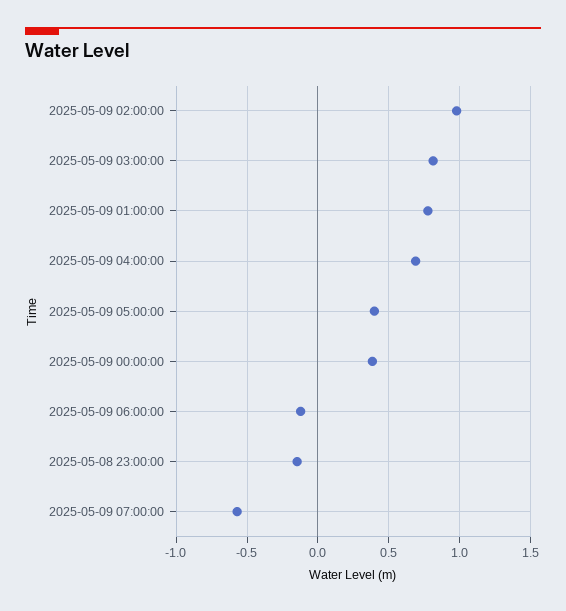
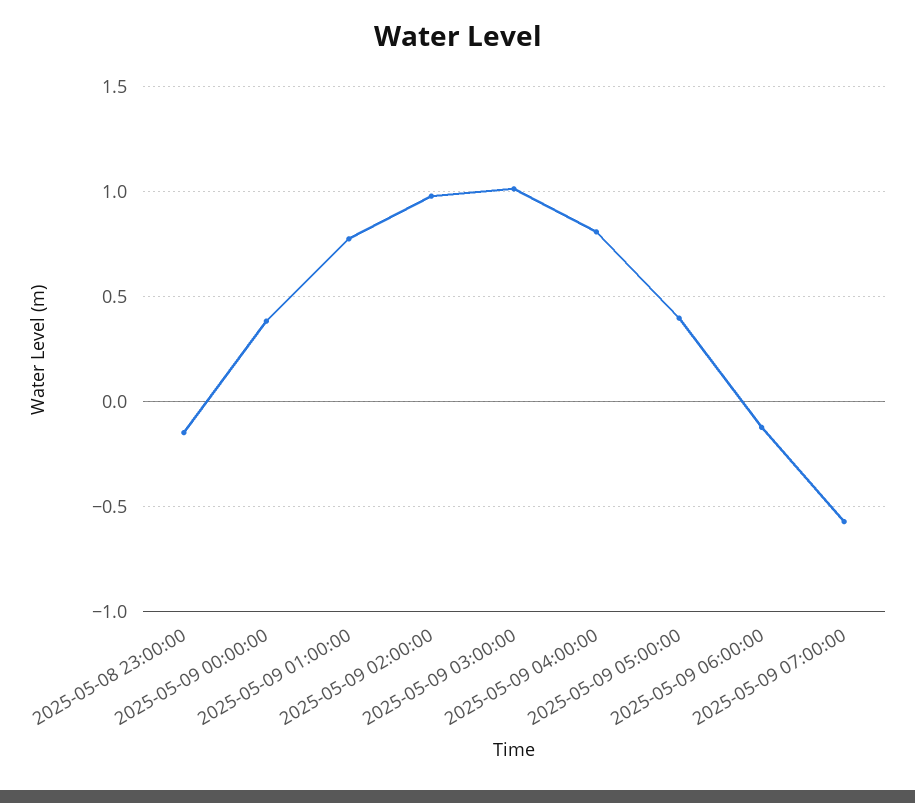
  {
    "2025-05-09 02:00:00": 1,
-   "2025-05-09 03:00:00": 0.8,
+   "2025-05-09 03:00:00": 1,
    "2025-05-09 01:00:00": 0.8,
-   "2025-05-09 04:00:00": 0.7,
+   "2025-05-09 04:00:00": 0.8,
    "2025-05-09 05:00:00": 0.4,
    "2025-05-09 00:00:00": 0.4,
    "2025-05-09 06:00:00": -0.1,
    "2025-05-08 23:00:00": -0.15,
    "2025-05-09 07:00:00": -0.55
  }

